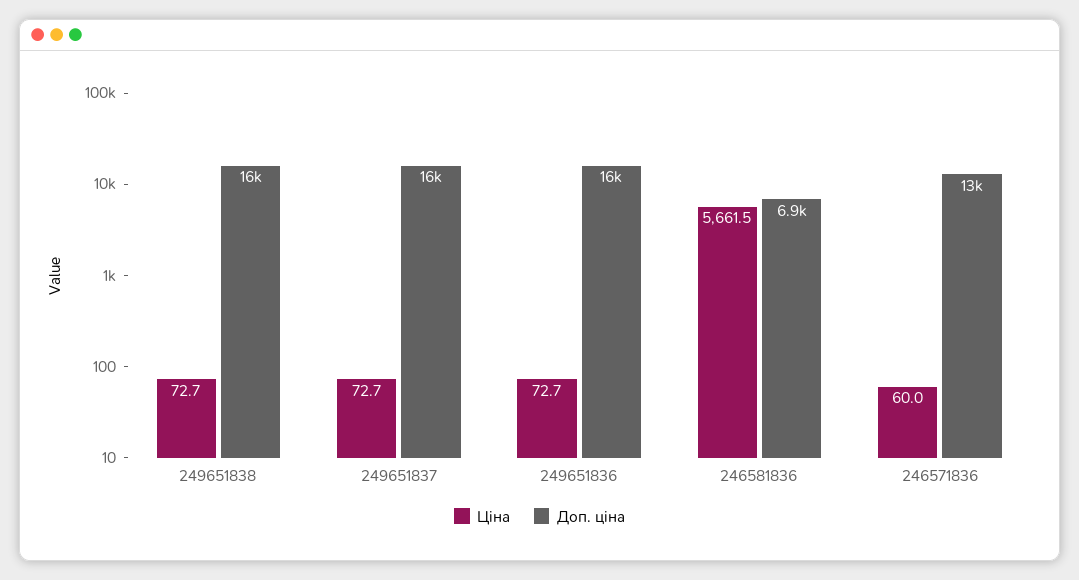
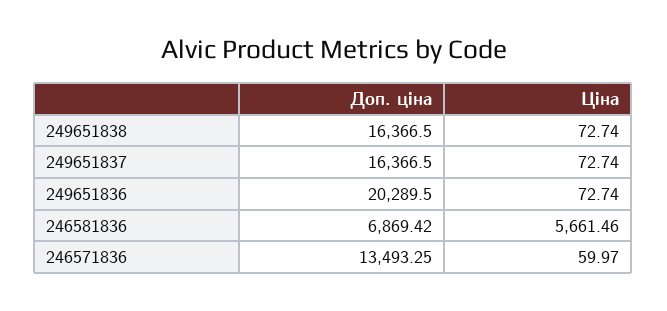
  {
    "Ціна": {
      "249651838": 72.74,
      "249651837": 72.74,
      "249651836": 72.74,
      "246581836": 5661.46,
      "246571836": 59.97
    },
    "Доп. ціна": {
      "249651838": 16366.5,
      "249651837": 16366.5,
-     "249651836": 16000,
+     "249651836": 20289.5,
      "246581836": 6869.42,
      "246571836": 13493.25
    }
  }

